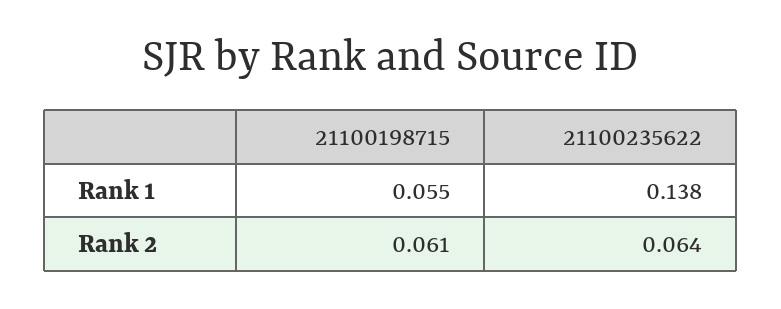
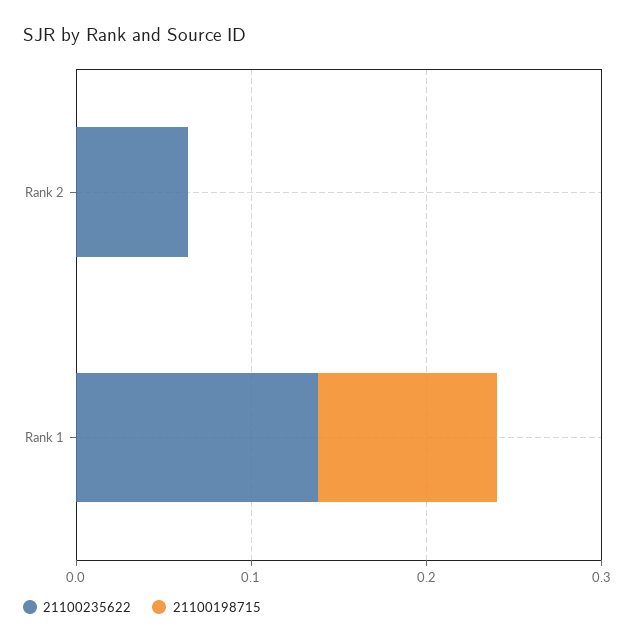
  {
    "21100198715": {
-     "Rank 1": 0.055,
+     "Rank 1": 0.1,
-     "Rank 2": 0.061
+     "Rank 2": 0
    },
    "21100235622": {
      "Rank 1": 0.138,
      "Rank 2": 0.064
    }
  }

